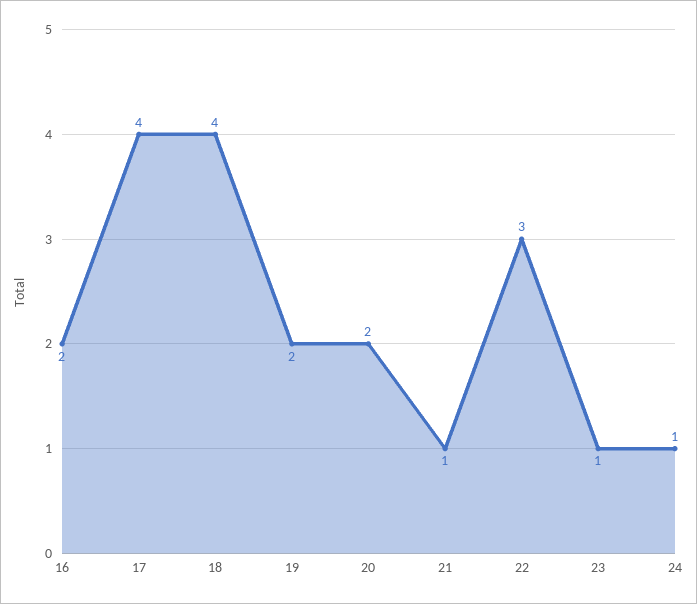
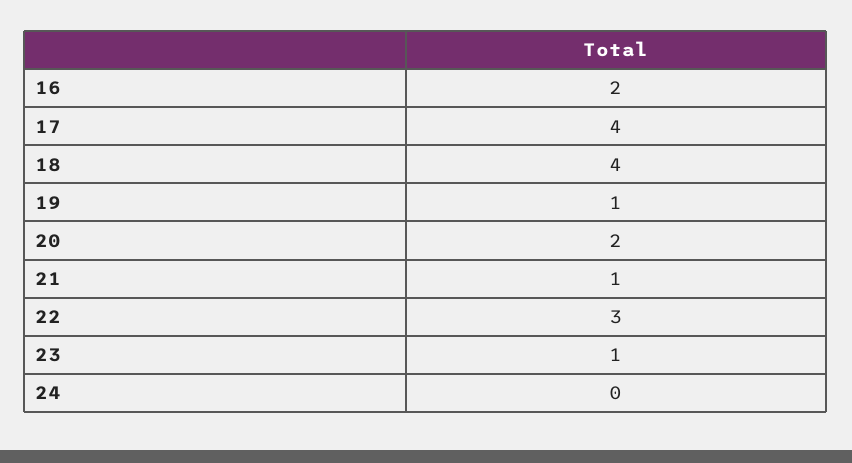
  {
    "16": 2,
    "17": 4,
    "18": 4,
-   "19": 2,
+   "19": 1,
    "20": 2,
    "21": 1,
    "22": 3,
    "23": 1,
-   "24": 1
+   "24": 0
  }

